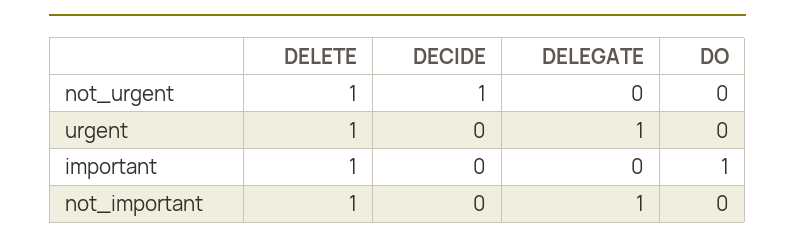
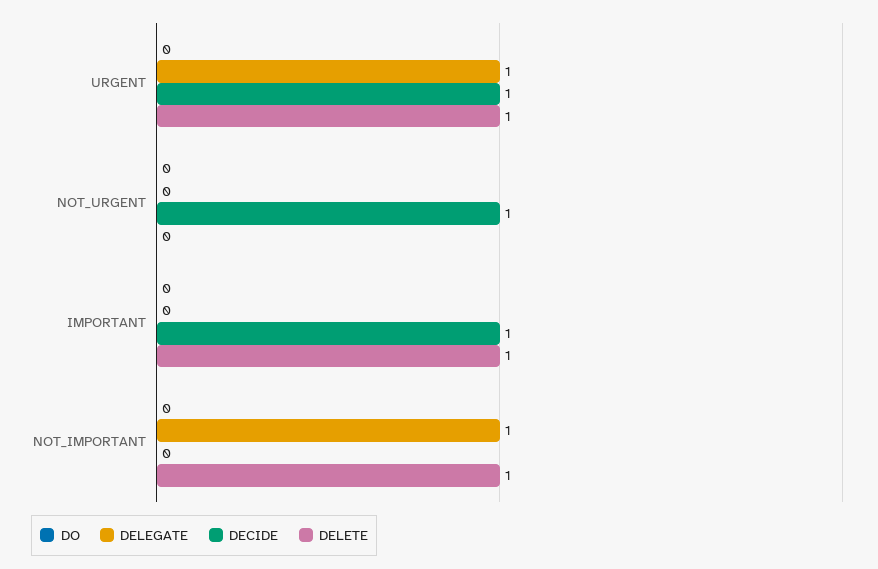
  {
    "DELETE": {
-     "not_urgent": 1,
+     "not_urgent": 0,
      "urgent": 1,
      "important": 1,
      "not_important": 1
    },
    "DECIDE": {
      "not_urgent": 1,
-     "urgent": 0,
+     "urgent": 1,
-     "important": 0,
+     "important": 1,
      "not_important": 0
    },
    "DELEGATE": {
      "not_urgent": 0,
      "urgent": 1,
      "important": 0,
      "not_important": 1
    },
    "DO": {
      "not_urgent": 0,
      "urgent": 0,
-     "important": 1,
+     "important": 0,
      "not_important": 0
    }
  }

